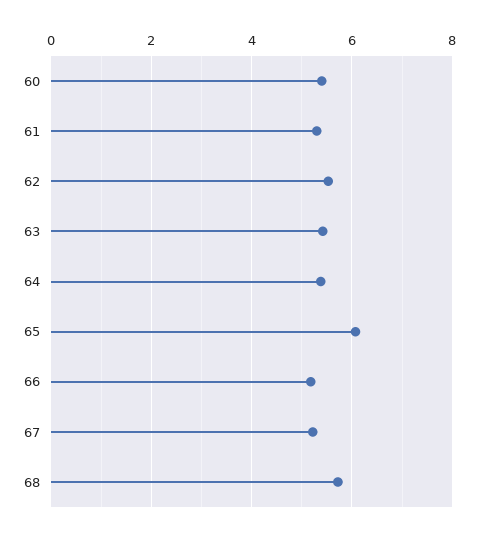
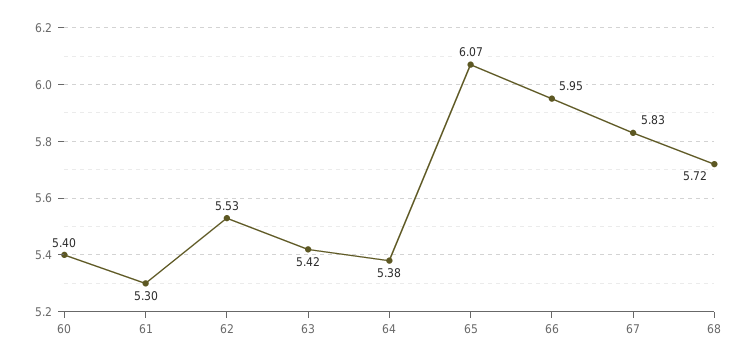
  {
    "60": 5.4,
    "61": 5.3,
    "62": 5.53,
    "63": 5.42,
    "64": 5.38,
    "65": 6.07,
-   "66": 5.2,
+   "66": 5.95,
-   "67": 5.2,
+   "67": 5.83,
    "68": 5.72
  }

